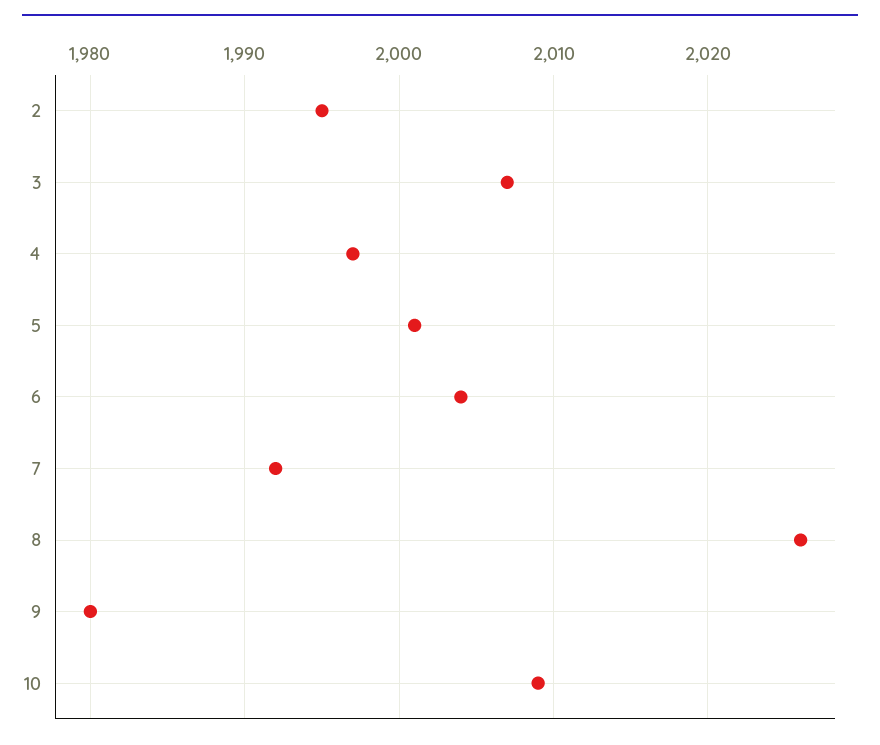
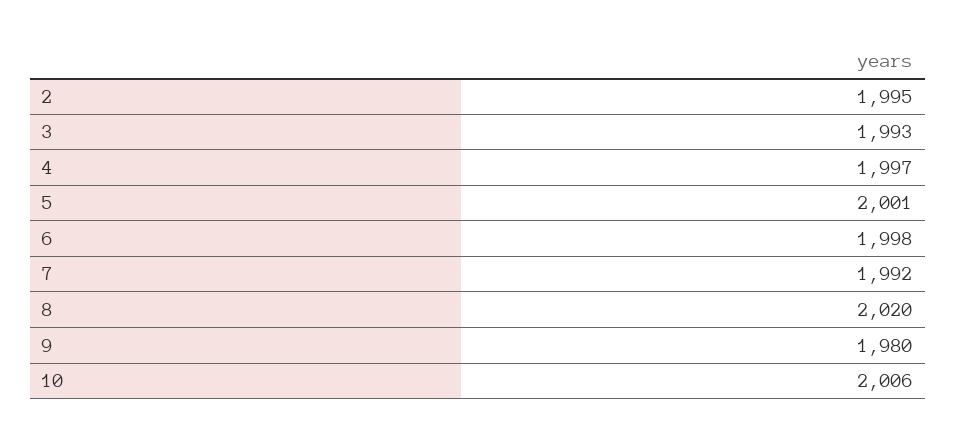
  {
    "2": 1995,
-   "3": 2007,
+   "3": 1993,
    "4": 1997,
    "5": 2001,
-   "6": 2004,
+   "6": 1998,
    "7": 1992,
-   "8": 2026,
+   "8": 2020,
    "9": 1980,
-   "10": 2009
+   "10": 2006
  }

